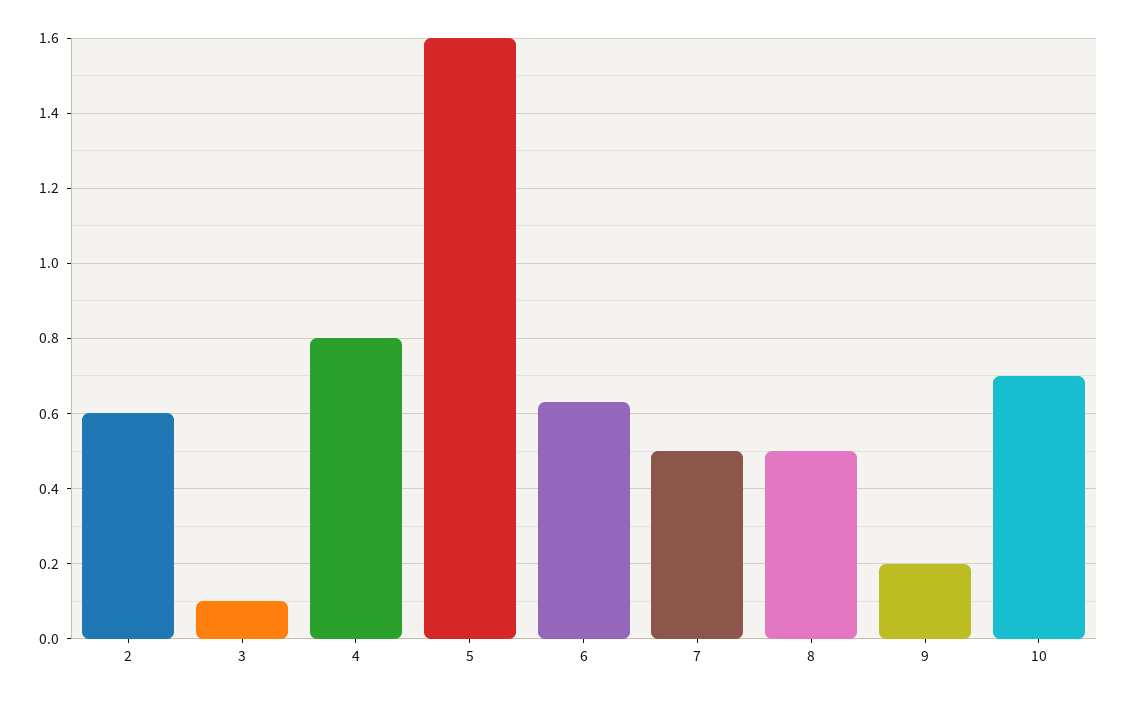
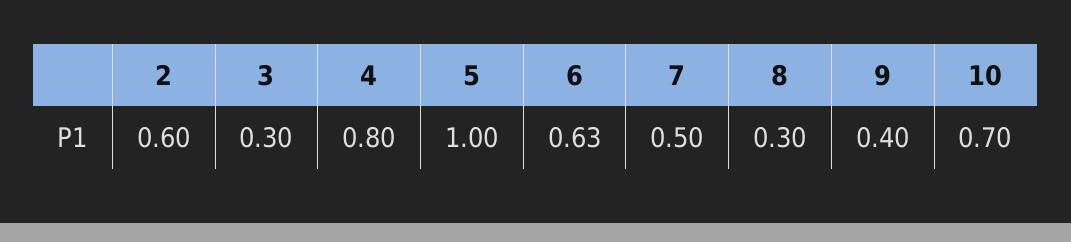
  {
    "2": 0.6,
-   "3": 0.1,
+   "3": 0.3,
    "4": 0.8,
-   "5": 1.6,
+   "5": 1,
    "6": 0.63,
    "7": 0.5,
-   "8": 0.5,
+   "8": 0.3,
-   "9": 0.2,
+   "9": 0.4,
    "10": 0.7
  }

